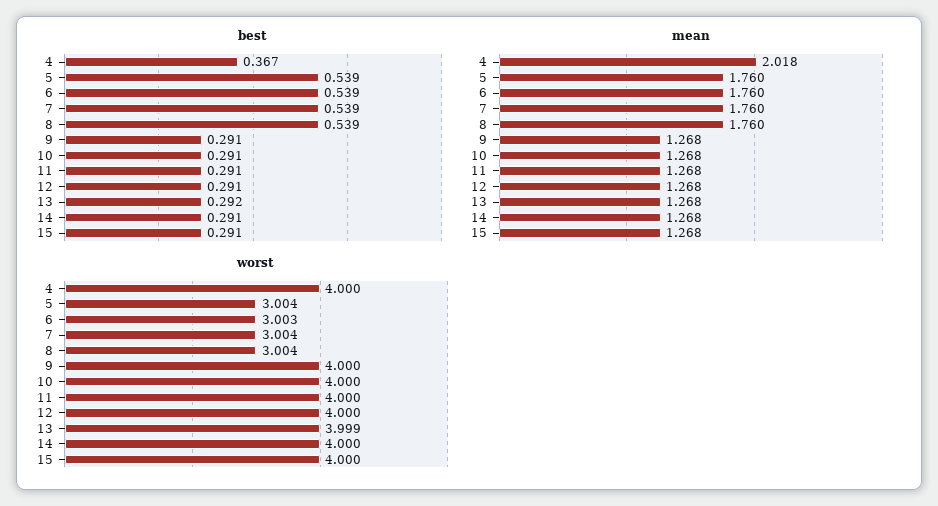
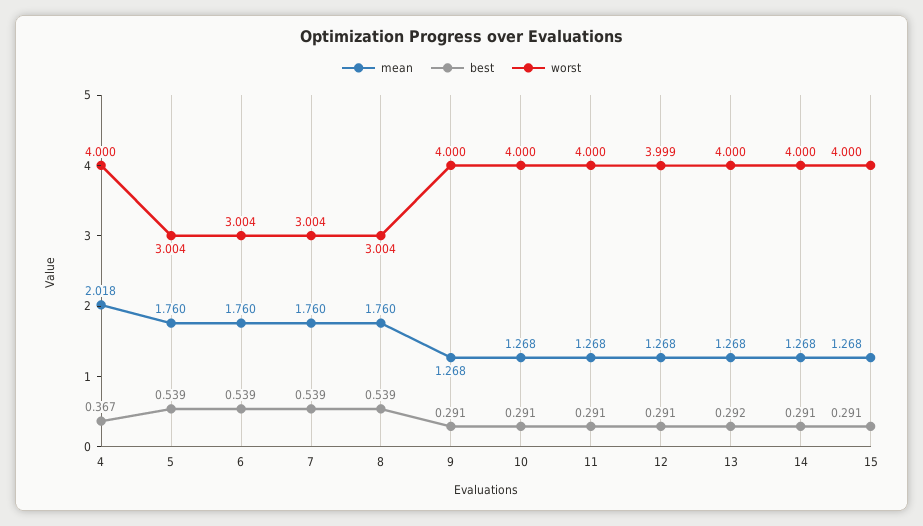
  {
    "best": {
      "4": 0.367,
      "5": 0.539,
      "6": 0.539,
      "7": 0.539,
      "8": 0.539,
      "9": 0.291,
      "10": 0.291,
      "11": 0.291,
      "12": 0.291,
      "13": 0.292,
      "14": 0.291,
      "15": 0.291
    },
    "mean": {
      "4": 2.018,
      "5": 1.76,
      "6": 1.76,
      "7": 1.76,
      "8": 1.76,
      "9": 1.268,
      "10": 1.268,
      "11": 1.268,
      "12": 1.268,
      "13": 1.268,
      "14": 1.268,
      "15": 1.268
    },
    "worst": {
      "4": 4,
      "5": 3.004,
-     "6": 3.003,
+     "6": 3.004,
      "7": 3.004,
      "8": 3.004,
      "9": 4,
      "10": 4,
      "11": 4,
-     "12": 4,
+     "12": 3.999,
-     "13": 3.999,
+     "13": 4,
      "14": 4,
      "15": 4
    }
  }

